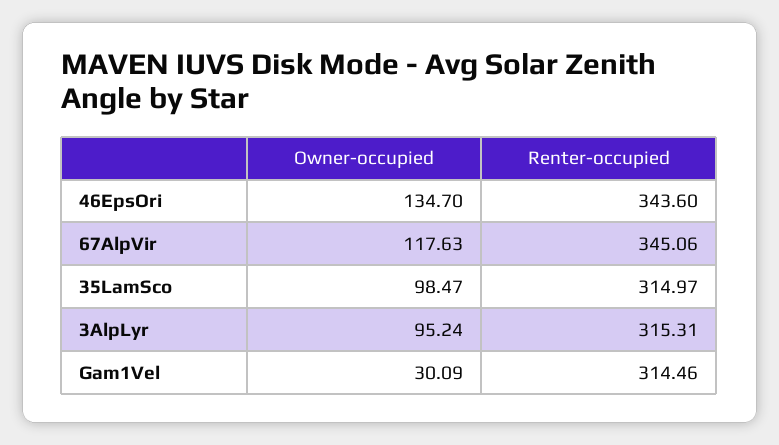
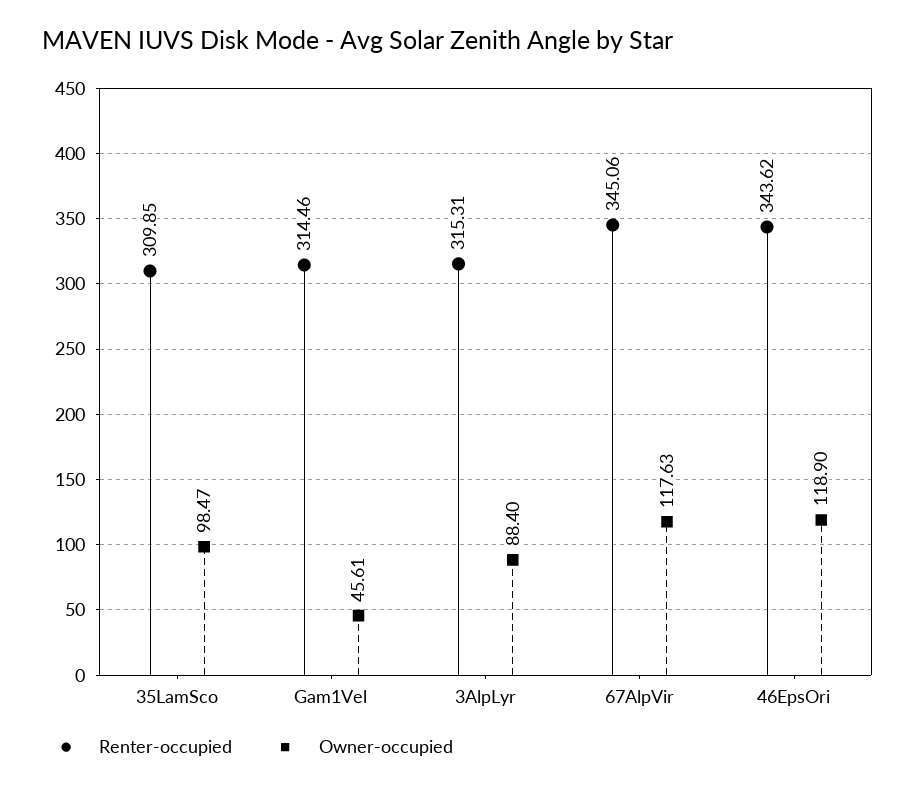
  {
    "Owner-occupied": {
-     "46EpsOri": 134.7,
+     "46EpsOri": 118.9,
      "67AlpVir": 117.63,
      "35LamSco": 98.47,
-     "3AlpLyr": 95.24,
+     "3AlpLyr": 88.4,
-     "Gam1Vel": 30.09
+     "Gam1Vel": 45.61
    },
    "Renter-occupied": {
-     "46EpsOri": 343.6,
+     "46EpsOri": 343.62,
      "67AlpVir": 345.06,
-     "35LamSco": 314.97,
+     "35LamSco": 309.85,
      "3AlpLyr": 315.31,
      "Gam1Vel": 314.46
    }
  }

